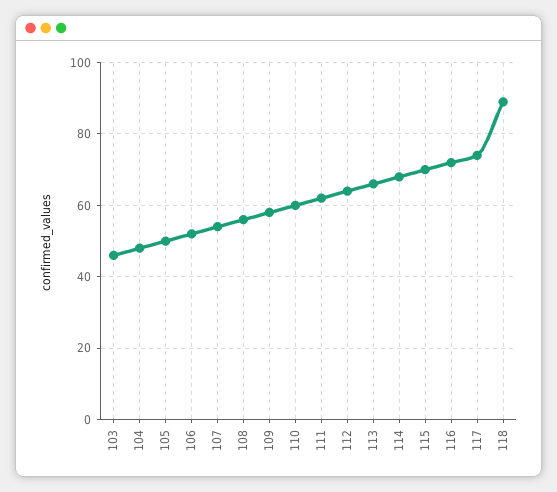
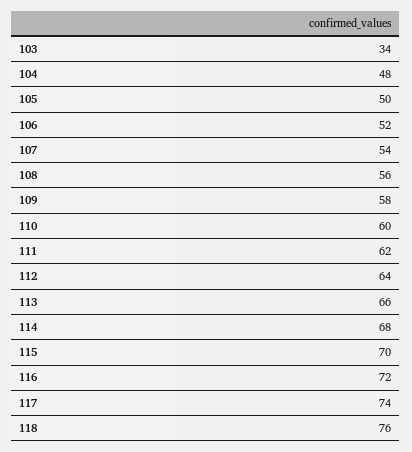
  {
-   "103": 45,
+   "103": 34,
    "104": 48,
    "105": 50,
    "106": 52,
    "107": 54,
    "108": 56,
    "109": 58,
    "110": 60,
    "111": 62,
    "112": 64,
    "113": 66,
    "114": 68,
    "115": 70,
    "116": 72,
    "117": 74,
-   "118": 90
+   "118": 76
  }

